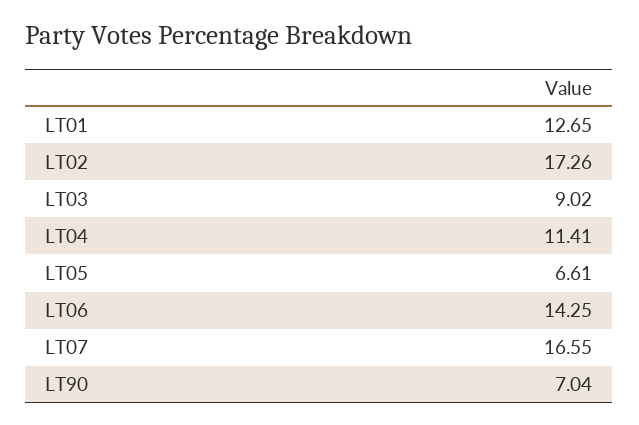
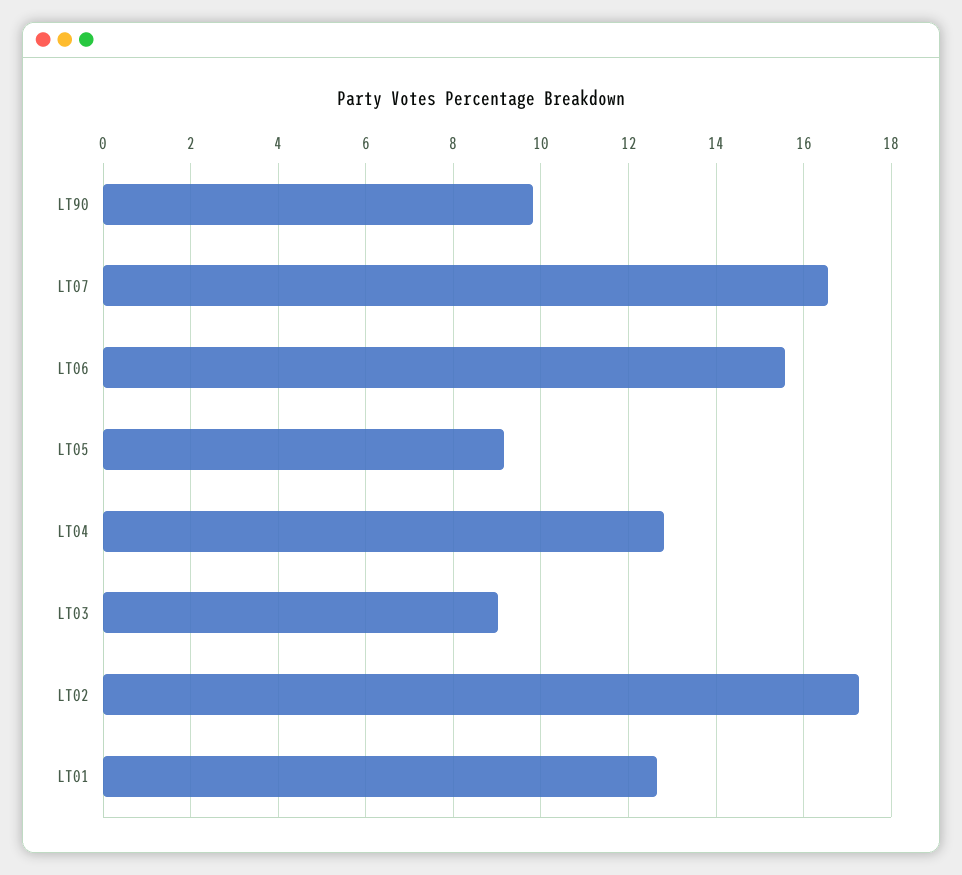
  {
    "LT01": 12.65,
    "LT02": 17.26,
    "LT03": 9.02,
-   "LT04": 11.41,
+   "LT04": 12.8,
-   "LT05": 6.61,
+   "LT05": 9.2,
-   "LT06": 14.25,
+   "LT06": 15.6,
    "LT07": 16.55,
-   "LT90": 7.04
+   "LT90": 9.8
  }

